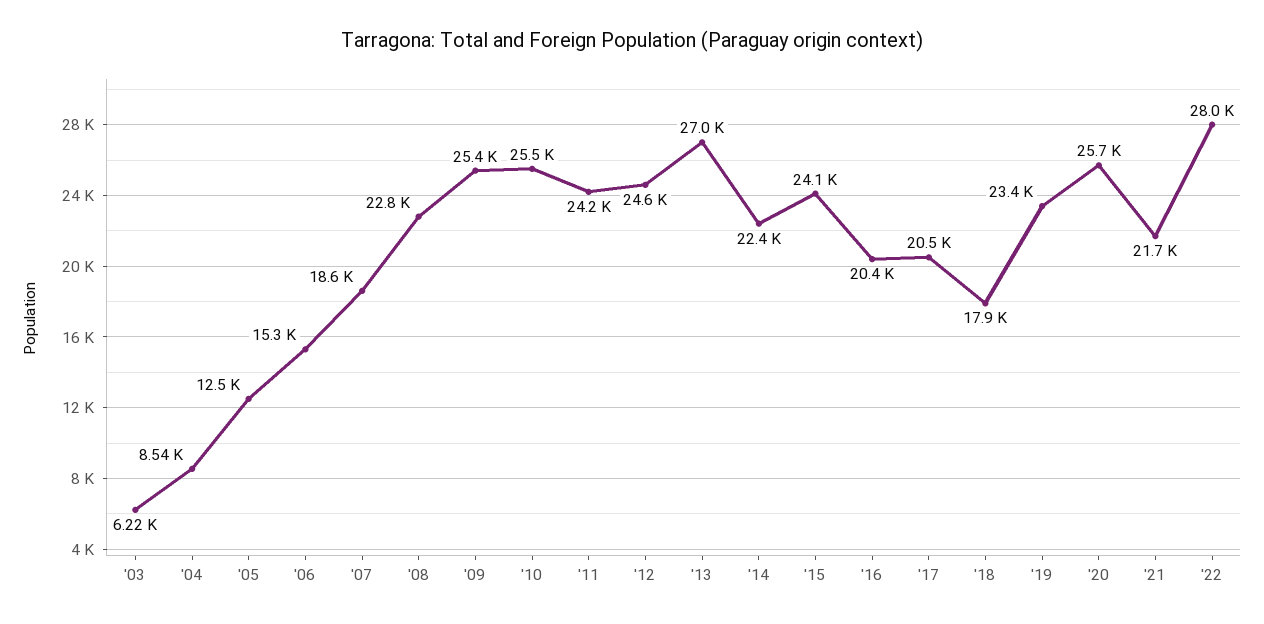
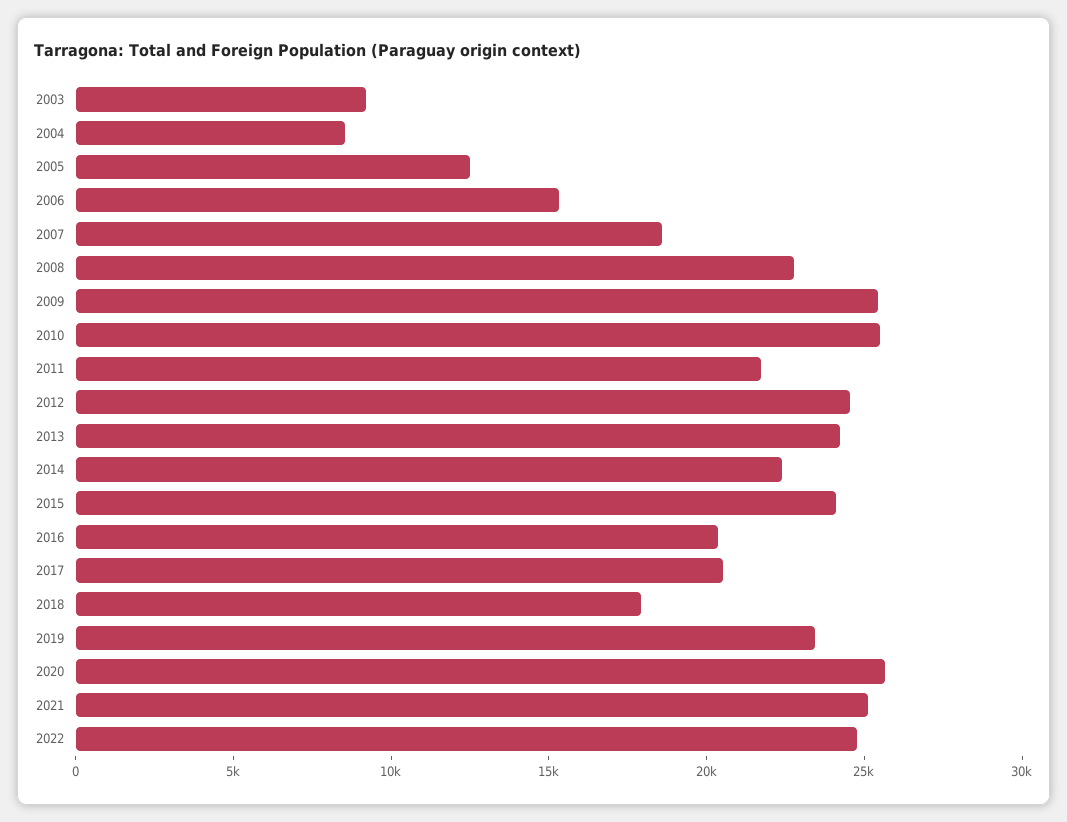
  {
-   "'03": 6220,
+   "'03": 9000,
    "'04": 8540,
    "'05": 12500,
    "'06": 15300,
    "'07": 18600,
    "'08": 22800,
    "'09": 25400,
    "'10": 25500,
-   "'11": 24200,
+   "'11": 22000,
    "'12": 24600,
-   "'13": 27000,
+   "'13": 24000,
    "'14": 22400,
    "'15": 24100,
    "'16": 20400,
    "'17": 20500,
    "'18": 17900,
    "'19": 23400,
    "'20": 25700,
-   "'21": 21700,
+   "'21": 25000,
-   "'22": 28000
+   "'22": 25000
  }

